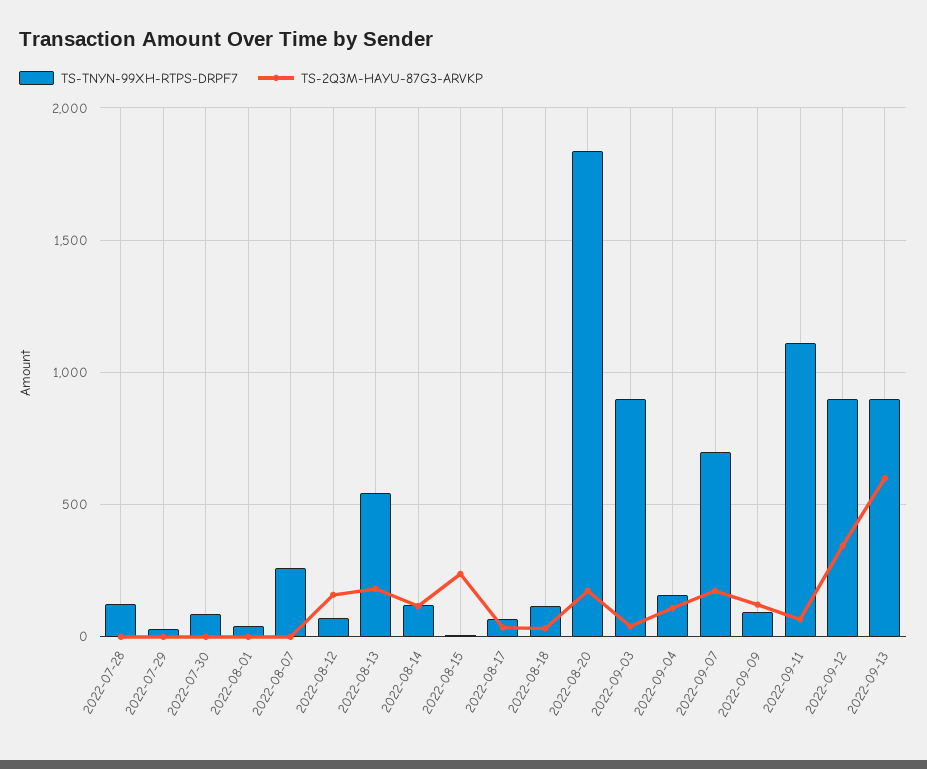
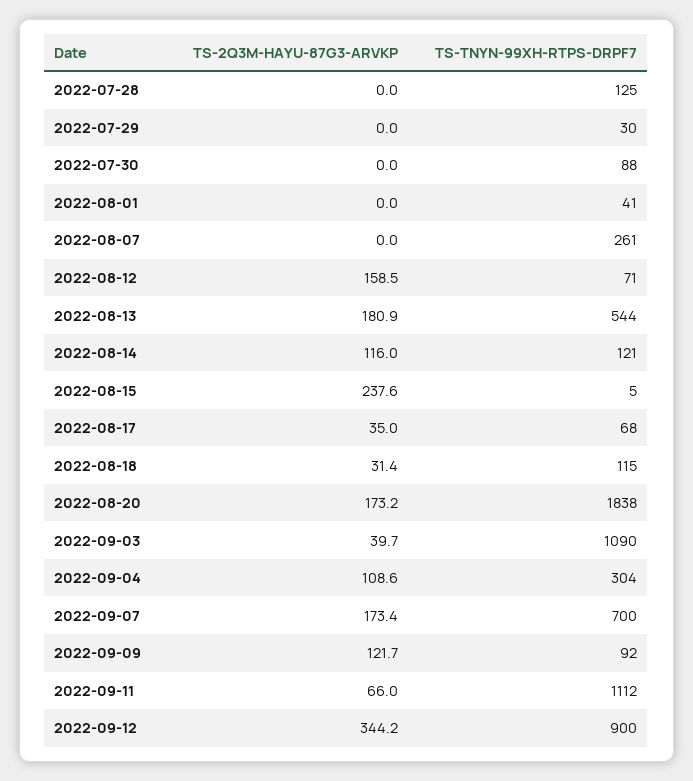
  {
    "TS-TNYN-99XH-RTPS-DRPF7": {
      "2022-07-28": 125,
      "2022-07-29": 30,
      "2022-07-30": 88,
      "2022-08-01": 41,
      "2022-08-07": 261,
      "2022-08-12": 71,
      "2022-08-13": 544,
      "2022-08-14": 121,
      "2022-08-15": 5,
      "2022-08-17": 68,
      "2022-08-18": 115,
      "2022-08-20": 1838,
-     "2022-09-03": 900,
+     "2022-09-03": 1090,
-     "2022-09-04": 150,
+     "2022-09-04": 304,
      "2022-09-07": 700,
      "2022-09-09": 92,
      "2022-09-11": 1112,
-     "2022-09-12": 900,
+     "2022-09-12": 900
-     "2022-09-13": 900
    },
    "TS-2Q3M-HAYU-87G3-ARVKP": {
      "2022-07-28": 0,
      "2022-07-29": 0,
      "2022-07-30": 0,
      "2022-08-01": 0,
      "2022-08-07": 0,
      "2022-08-12": 158.5,
      "2022-08-13": 180.9,
      "2022-08-14": 116,
      "2022-08-15": 237.6,
      "2022-08-17": 35,
      "2022-08-18": 31.4,
      "2022-08-20": 173.2,
      "2022-09-03": 39.7,
      "2022-09-04": 108.6,
      "2022-09-07": 173.4,
      "2022-09-09": 121.7,
      "2022-09-11": 66,
-     "2022-09-12": 344.2,
+     "2022-09-12": 344.2
-     "2022-09-13": 600
    }
  }

